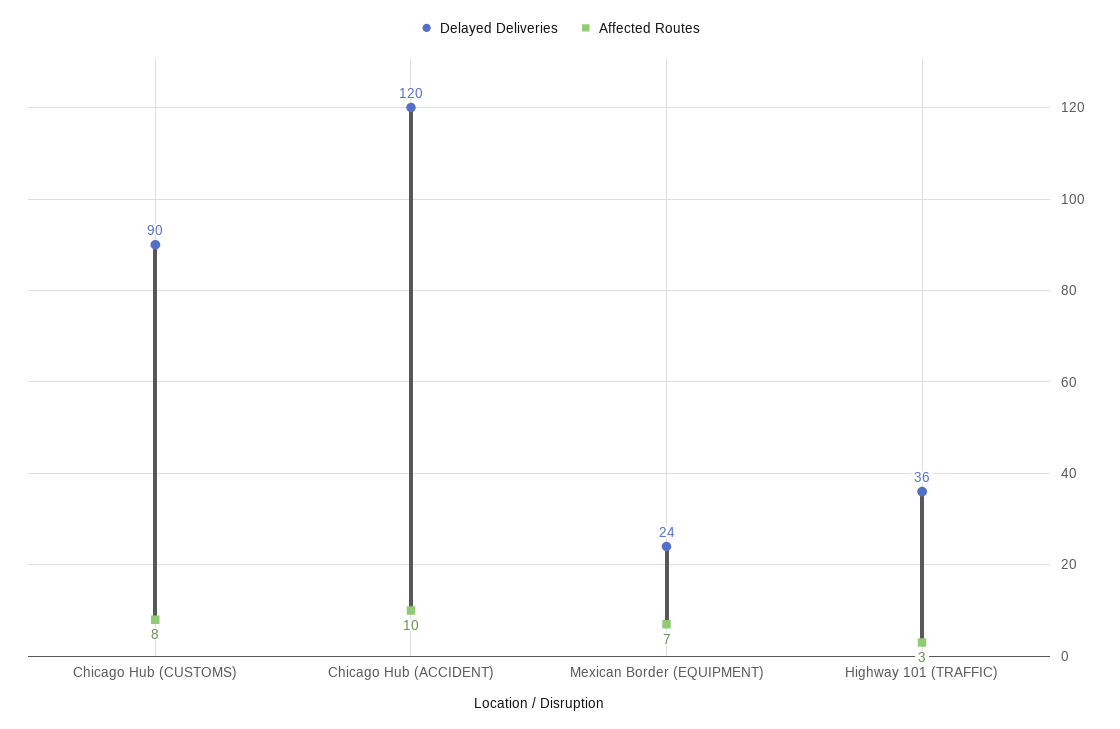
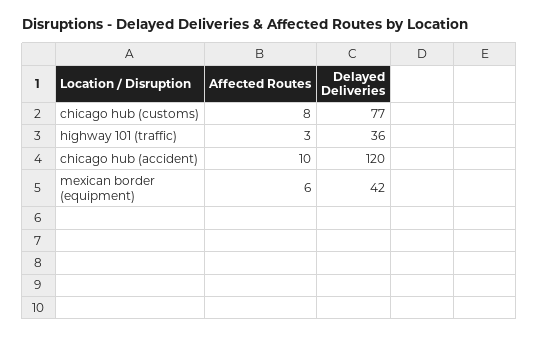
  {
    "Delayed Deliveries": {
-     "Chicago Hub (CUSTOMS)": 90,
+     "Chicago Hub (CUSTOMS)": 77,
      "Chicago Hub (ACCIDENT)": 120,
-     "Mexican Border (EQUIPMENT)": 24,
+     "Mexican Border (EQUIPMENT)": 42,
      "Highway 101 (TRAFFIC)": 36
    },
    "Affected Routes": {
      "Chicago Hub (CUSTOMS)": 8,
      "Chicago Hub (ACCIDENT)": 10,
-     "Mexican Border (EQUIPMENT)": 7,
+     "Mexican Border (EQUIPMENT)": 6,
      "Highway 101 (TRAFFIC)": 3
    }
  }

